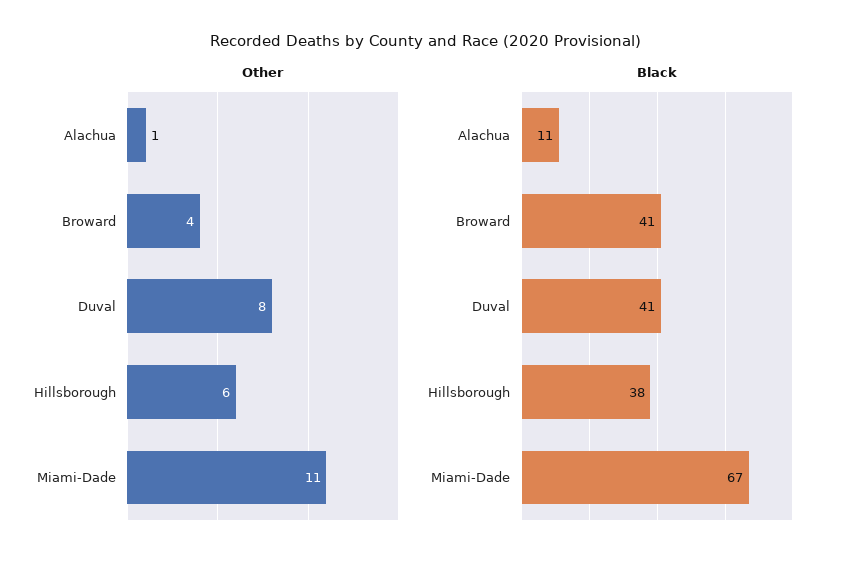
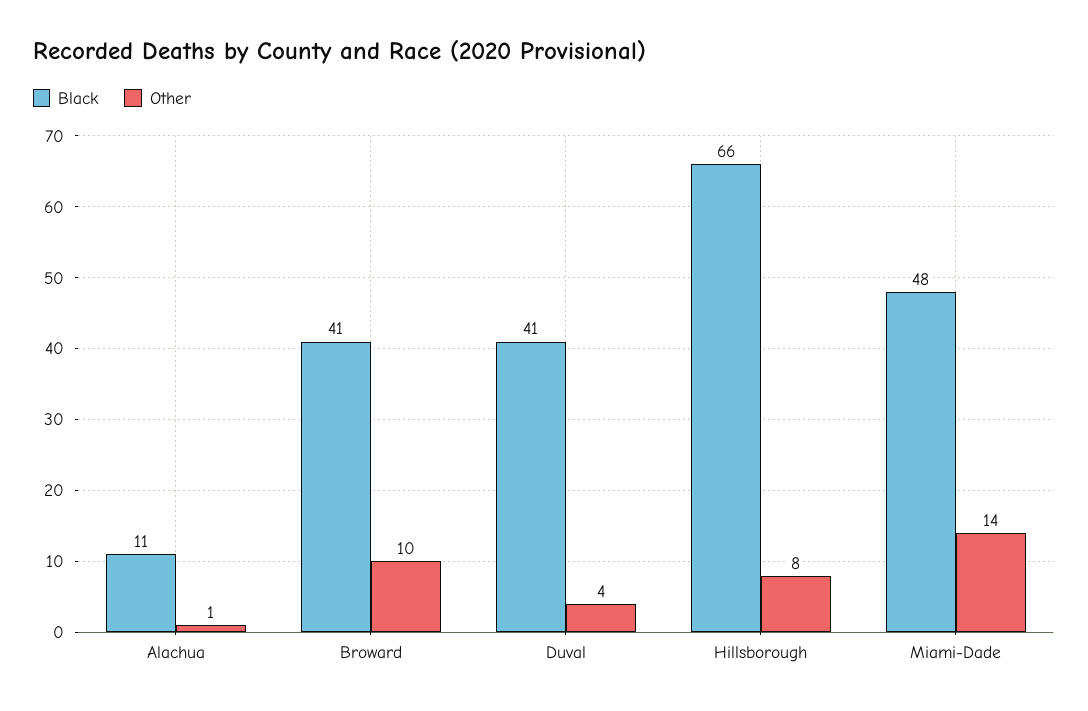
  {
    "Other": {
      "Alachua": 1,
-     "Broward": 4,
+     "Broward": 10,
-     "Duval": 8,
+     "Duval": 4,
-     "Hillsborough": 6,
+     "Hillsborough": 8,
-     "Miami-Dade": 11
+     "Miami-Dade": 14
    },
    "Black": {
      "Alachua": 11,
      "Broward": 41,
      "Duval": 41,
-     "Hillsborough": 38,
+     "Hillsborough": 66,
-     "Miami-Dade": 67
+     "Miami-Dade": 48
    }
  }

